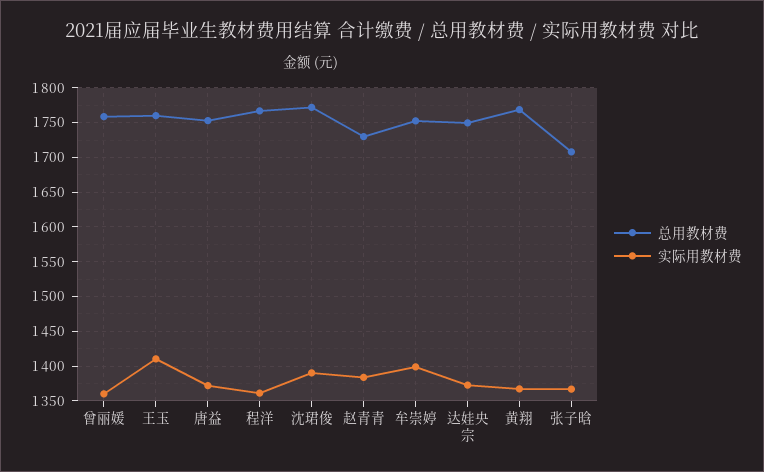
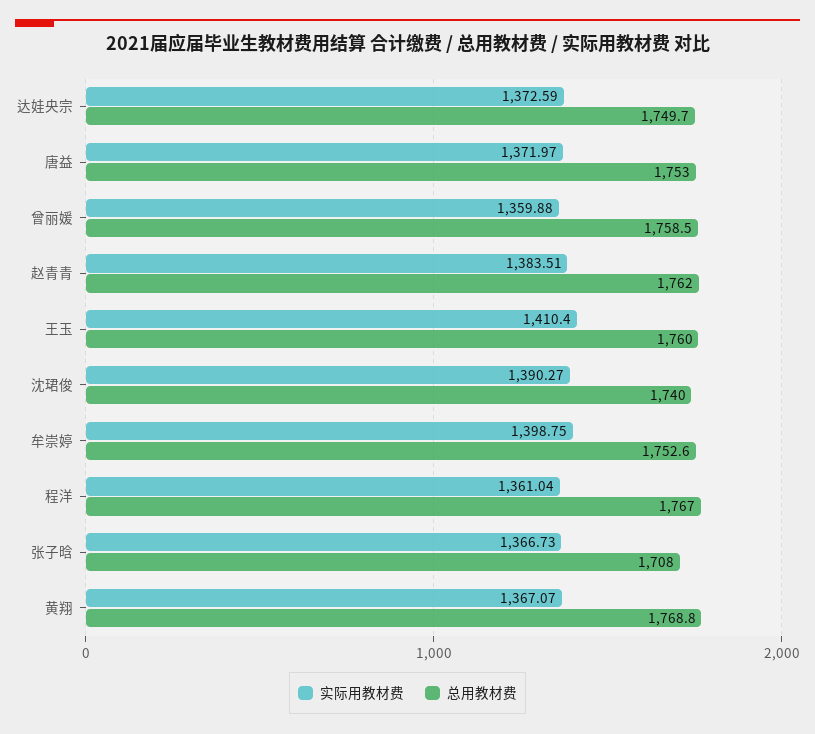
  {
    "总用教材费": {
      "曾丽媛": 1758.5,
      "王玉": 1760,
      "唐益": 1753,
      "程洋": 1767,
-     "沈珺俊": 1770,
+     "沈珺俊": 1740,
-     "赵青青": 1730,
+     "赵青青": 1762,
      "牟崇婷": 1752.6,
      "达娃央宗": 1749.7,
      "黄翔": 1768.8,
      "张子晗": 1708
    },
    "实际用教材费": {
      "曾丽媛": 1359.88,
      "王玉": 1410.4,
      "唐益": 1371.97,
      "程洋": 1361.04,
      "沈珺俊": 1390.27,
      "赵青青": 1383.51,
      "牟崇婷": 1398.75,
      "达娃央宗": 1372.59,
      "黄翔": 1367.07,
      "张子晗": 1366.73
    }
  }

